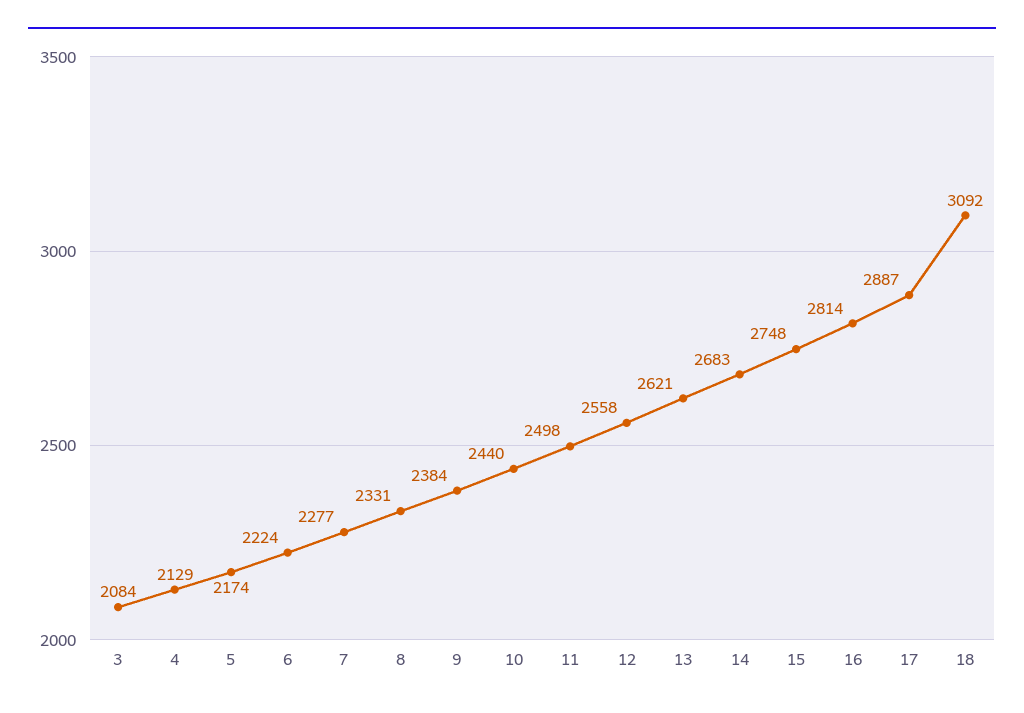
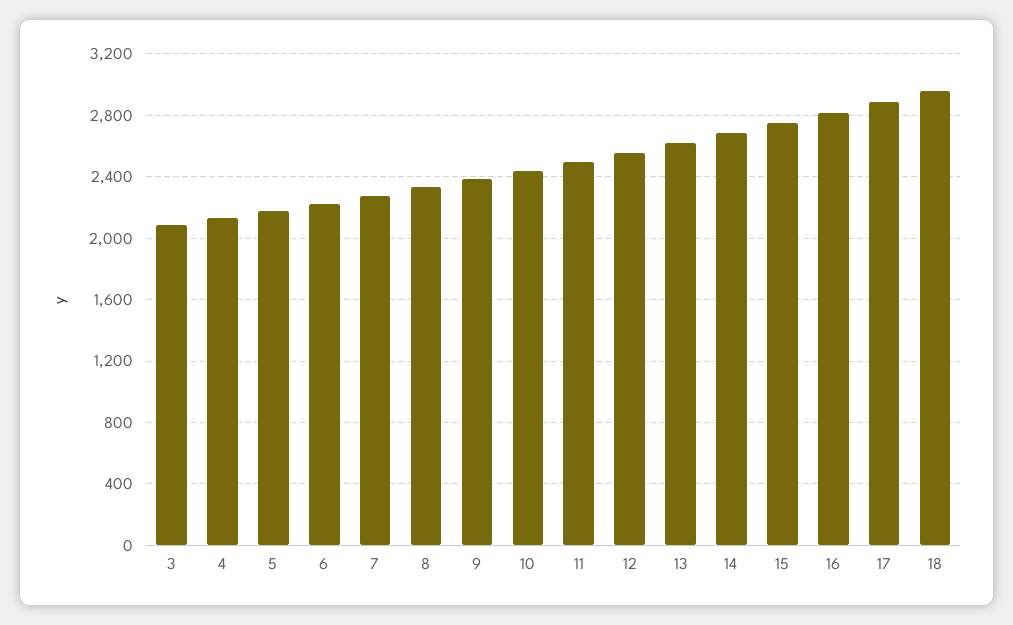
  {
    "3": 2084,
    "4": 2129,
    "5": 2174,
    "6": 2224,
    "7": 2277,
    "8": 2331,
    "9": 2384,
    "10": 2440,
    "11": 2498,
    "12": 2558,
    "13": 2621,
    "14": 2683,
    "15": 2748,
    "16": 2814,
    "17": 2887,
-   "18": 3092
+   "18": 2950
  }

